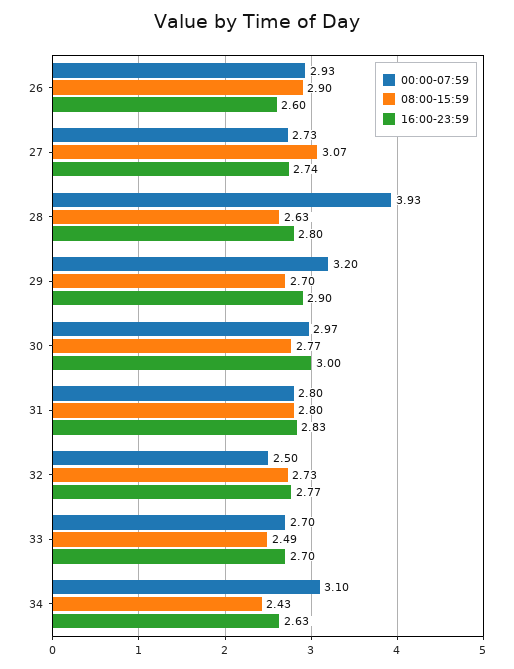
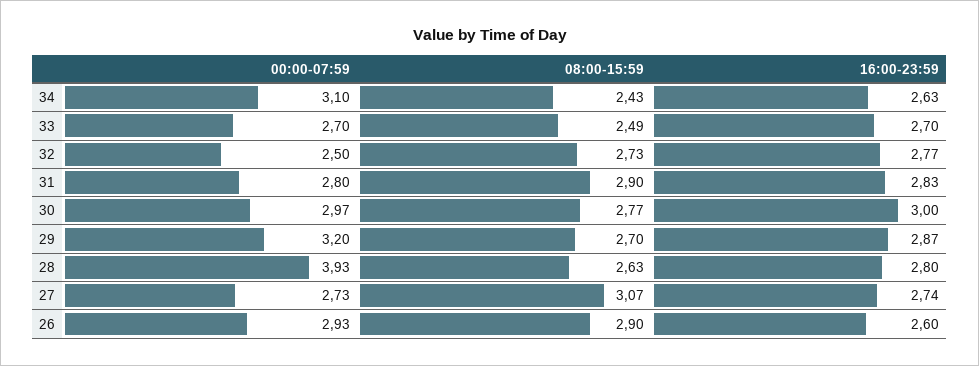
  {
    "00:00-07:59": {
      "26": 2.93,
      "27": 2.73,
      "28": 3.93,
      "29": 3.2,
      "30": 2.97,
      "31": 2.8,
      "32": 2.5,
      "33": 2.7,
      "34": 3.1
    },
    "08:00-15:59": {
      "26": 2.9,
      "27": 3.07,
      "28": 2.63,
      "29": 2.7,
      "30": 2.77,
-     "31": 2.8,
+     "31": 2.9,
      "32": 2.73,
      "33": 2.49,
      "34": 2.43
    },
    "16:00-23:59": {
      "26": 2.6,
      "27": 2.74,
      "28": 2.8,
-     "29": 2.9,
+     "29": 2.87,
      "30": 3,
      "31": 2.83,
      "32": 2.77,
      "33": 2.7,
      "34": 2.63
    }
  }

